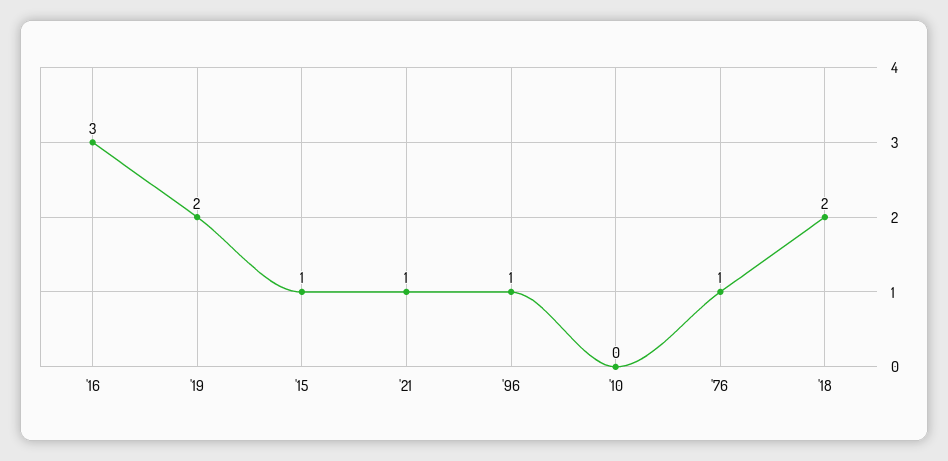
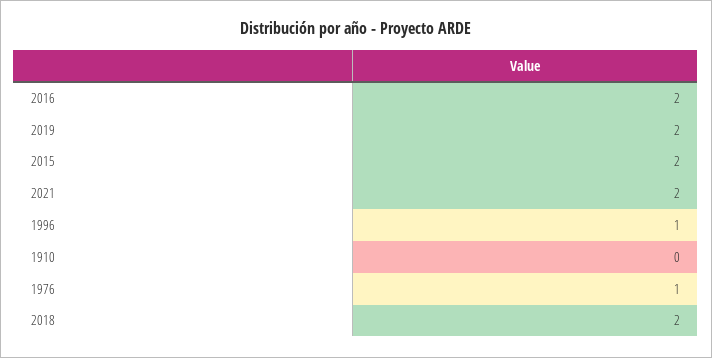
  {
-   "'16": 3,
+   "'16": 2,
    "'19": 2,
-   "'15": 1,
+   "'15": 2,
-   "'21": 1,
+   "'21": 2,
    "'96": 1,
    "'10": 0,
    "'76": 1,
    "'18": 2
  }

